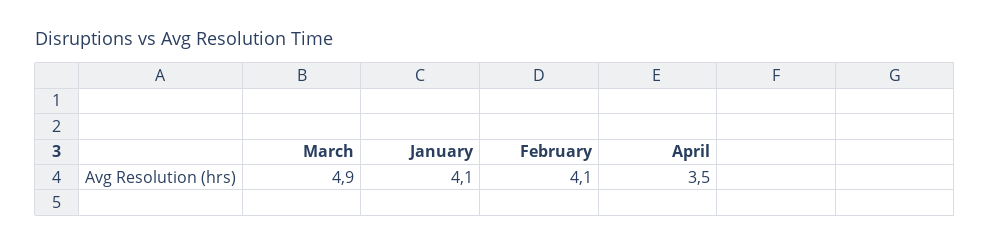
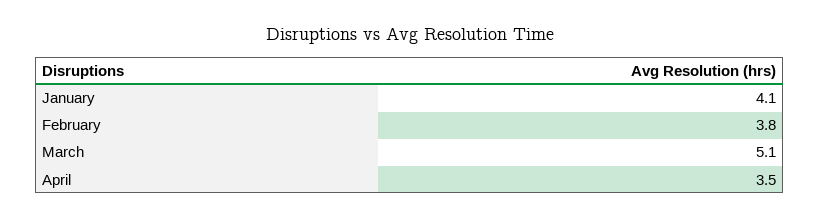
  {
-   "March": 4.9,
+   "March": 5.1,
    "January": 4.1,
-   "February": 4.1,
+   "February": 3.8,
    "April": 3.5
  }

